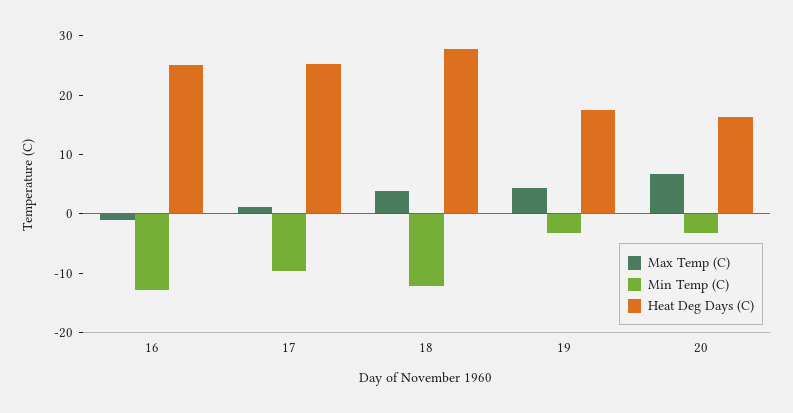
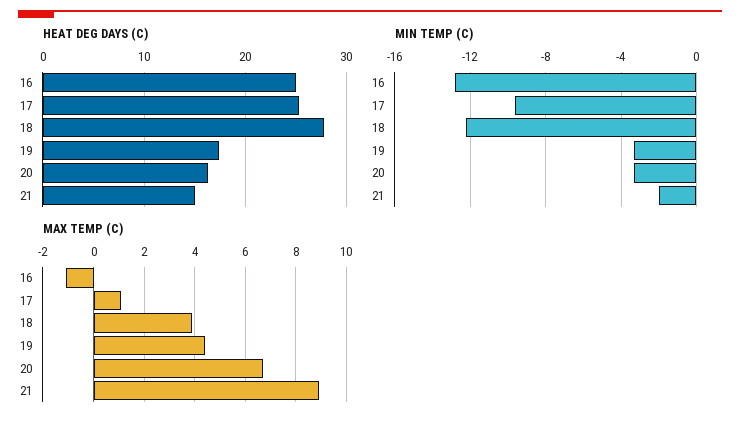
  {
    "Max Temp (C)": {
      "16": -1,
      "17": 1,
      "18": 4,
      "19": 4.5,
-     "20": 6.5
+     "20": 6.5,
+     "21": 9
    },
    "Min Temp (C)": {
      "16": -13,
      "17": -9.5,
      "18": -12,
      "19": -3.5,
-     "20": -3.5
+     "20": -3.5,
+     "21": -2
    },
    "Heat Deg Days (C)": {
      "16": 25,
      "17": 25,
      "18": 28,
      "19": 17,
-     "20": 16
+     "20": 16,
+     "21": 15
    }
  }

